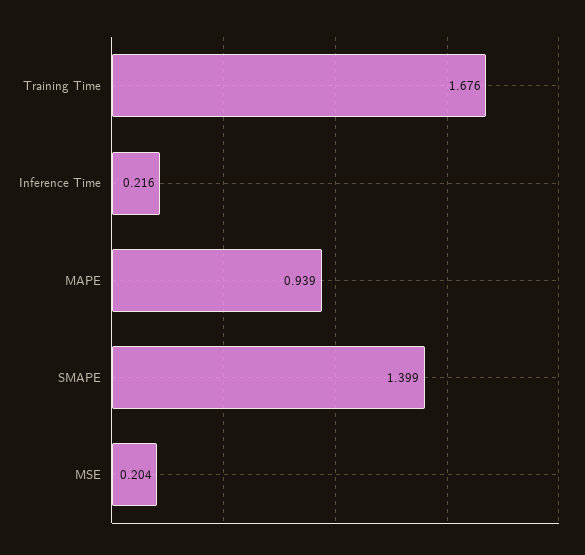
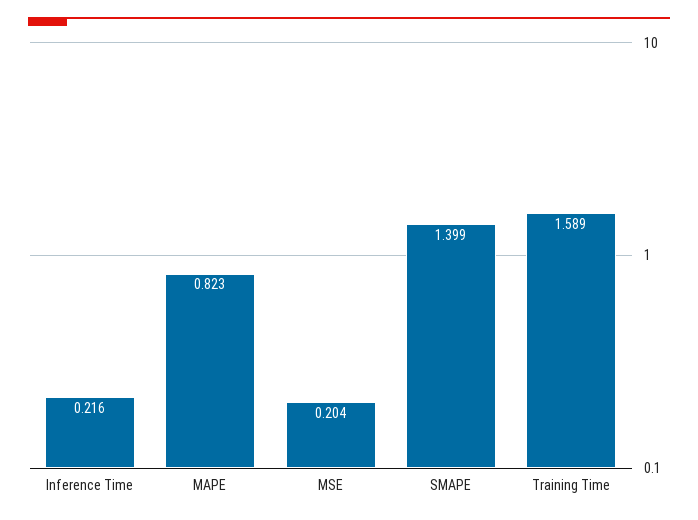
  {
-   "Training Time": 1.676,
+   "Training Time": 1.589,
    "Inference Time": 0.216,
-   "MAPE": 0.939,
+   "MAPE": 0.823,
    "SMAPE": 1.399,
    "MSE": 0.204
  }

